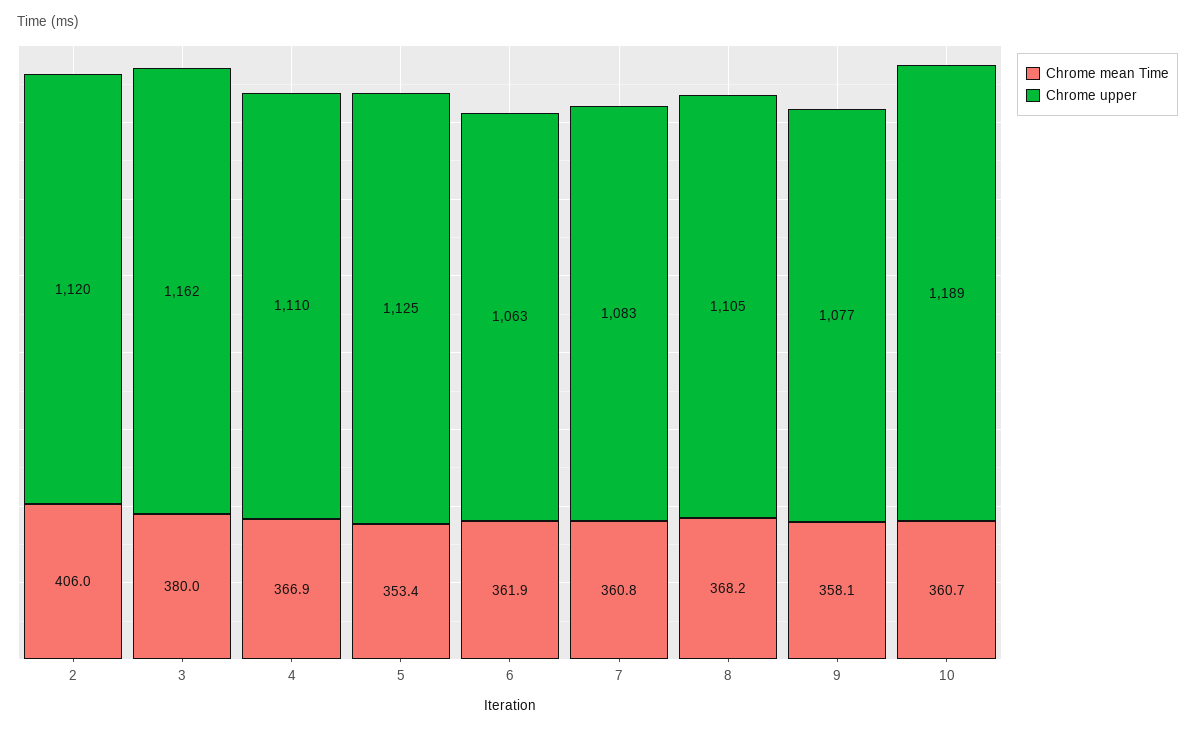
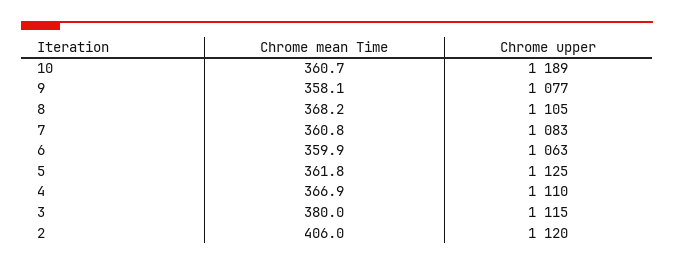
  {
    "Chrome mean Time": {
      "2": 406,
      "3": 380,
      "4": 366.9,
-     "5": 353.4,
+     "5": 361.8,
-     "6": 361.9,
+     "6": 359.9,
      "7": 360.8,
      "8": 368.2,
      "9": 358.1,
      "10": 360.7
    },
    "Chrome upper": {
      "2": 1120,
-     "3": 1162,
+     "3": 1115,
      "4": 1110,
      "5": 1125,
      "6": 1063,
      "7": 1083,
      "8": 1105,
      "9": 1077,
      "10": 1189
    }
  }

